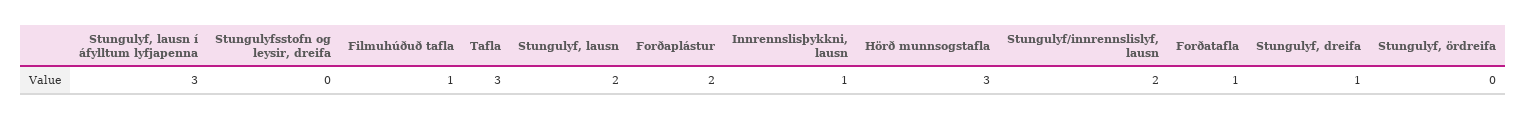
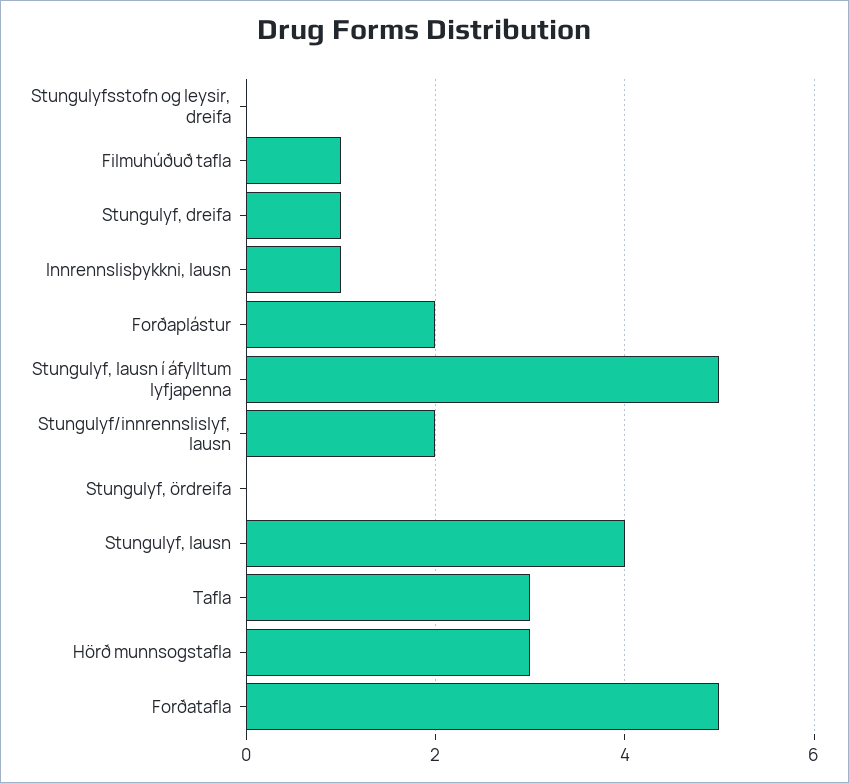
  {
-   "Stungulyf, lausn í áfylltum lyfjapenna": 3,
+   "Stungulyf, lausn í áfylltum lyfjapenna": 5,
    "Stungulyfsstofn og leysir, dreifa": 0,
    "Filmuhúðuð tafla": 1,
    "Tafla": 3,
-   "Stungulyf, lausn": 2,
+   "Stungulyf, lausn": 4,
    "Forðaplástur": 2,
    "Innrennslisþykkni, lausn": 1,
    "Hörð munnsogstafla": 3,
    "Stungulyf/innrennslislyf, lausn": 2,
-   "Forðatafla": 1,
+   "Forðatafla": 5,
    "Stungulyf, dreifa": 1,
    "Stungulyf, ördreifa": 0
  }

